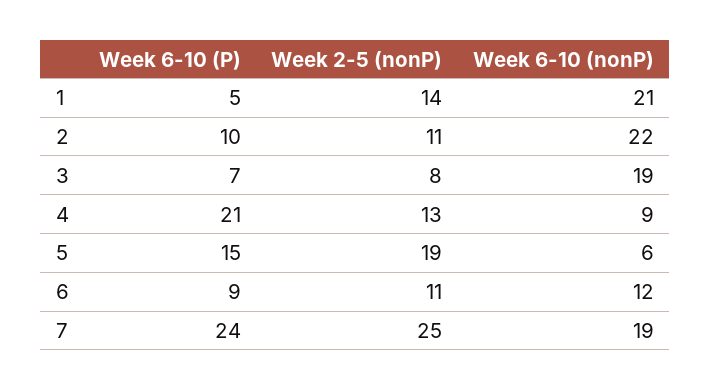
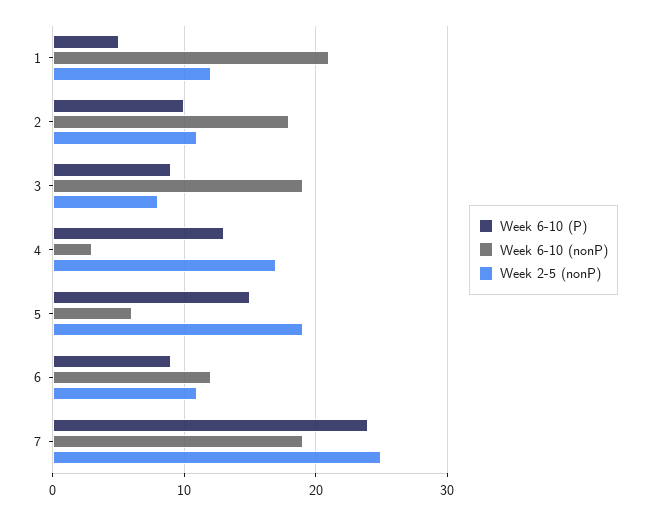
  {
    "Week 6-10 (P)": {
      "1": 5,
      "2": 10,
-     "3": 7,
+     "3": 9,
-     "4": 21,
+     "4": 13,
      "5": 15,
      "6": 9,
      "7": 24
    },
    "Week 2-5 (nonP)": {
-     "1": 14,
+     "1": 12,
      "2": 11,
      "3": 8,
-     "4": 13,
+     "4": 17,
      "5": 19,
      "6": 11,
      "7": 25
    },
    "Week 6-10 (nonP)": {
      "1": 21,
-     "2": 22,
+     "2": 18,
      "3": 19,
-     "4": 9,
+     "4": 3,
      "5": 6,
      "6": 12,
      "7": 19
    }
  }

